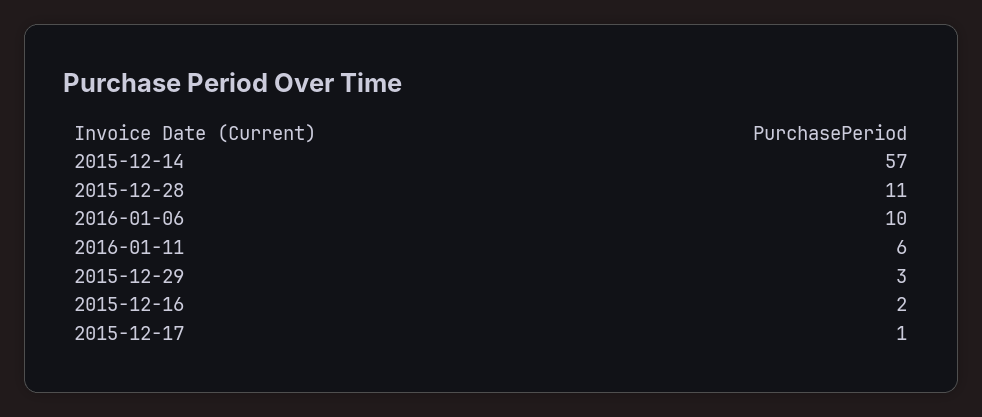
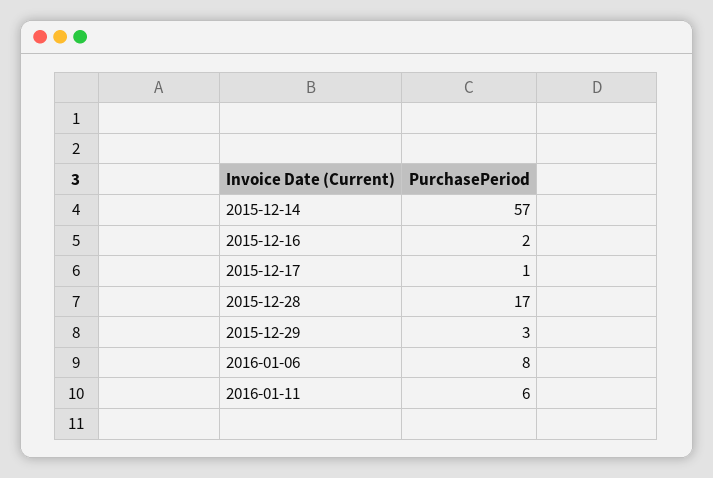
  {
    "2015-12-14": 57,
-   "2015-12-28": 11,
+   "2015-12-28": 17,
-   "2016-01-06": 10,
+   "2016-01-06": 8,
    "2016-01-11": 6,
    "2015-12-29": 3,
    "2015-12-16": 2,
    "2015-12-17": 1
  }

